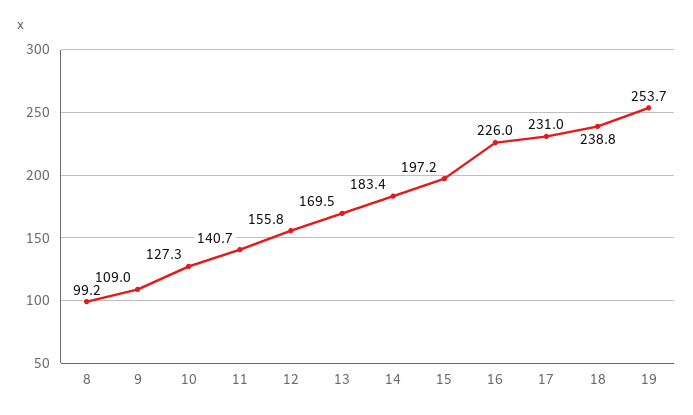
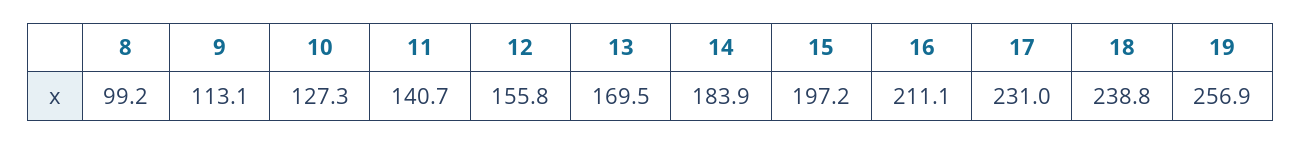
  {
    "8": 99.2,
-   "9": 109,
+   "9": 113.1,
    "10": 127.3,
    "11": 140.7,
    "12": 155.8,
    "13": 169.5,
-   "14": 183.4,
+   "14": 183.9,
    "15": 197.2,
-   "16": 226,
+   "16": 211.1,
    "17": 231,
    "18": 238.8,
-   "19": 253.7
+   "19": 256.9
  }

